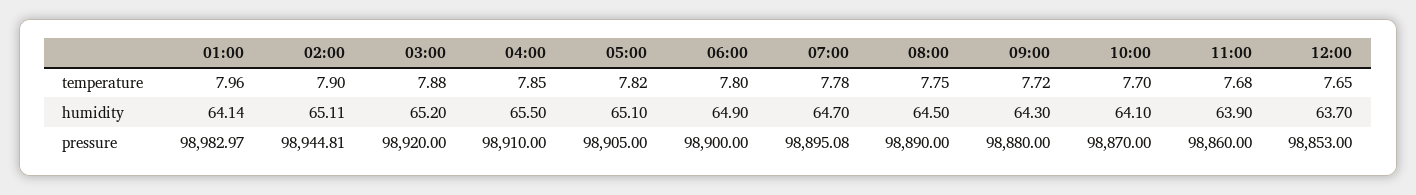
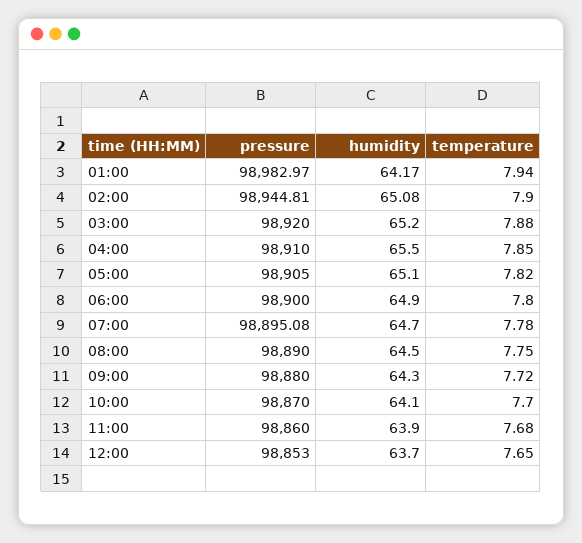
  {
    "01:00": {
-     "temperature": 7.96,
+     "temperature": 7.94,
-     "humidity": 64.14,
+     "humidity": 64.17,
      "pressure": 98982.97
    },
    "02:00": {
      "temperature": 7.9,
-     "humidity": 65.11,
+     "humidity": 65.08,
      "pressure": 98944.81
    },
    "03:00": {
      "temperature": 7.88,
      "humidity": 65.2,
      "pressure": 98920
    },
    "04:00": {
      "temperature": 7.85,
      "humidity": 65.5,
      "pressure": 98910
    },
    "05:00": {
      "temperature": 7.82,
      "humidity": 65.1,
      "pressure": 98905
    },
    "06:00": {
      "temperature": 7.8,
      "humidity": 64.9,
      "pressure": 98900
    },
    "07:00": {
      "temperature": 7.78,
      "humidity": 64.7,
      "pressure": 98895.08
    },
    "08:00": {
      "temperature": 7.75,
      "humidity": 64.5,
      "pressure": 98890
    },
    "09:00": {
      "temperature": 7.72,
      "humidity": 64.3,
      "pressure": 98880
    },
    "10:00": {
      "temperature": 7.7,
      "humidity": 64.1,
      "pressure": 98870
    },
    "11:00": {
      "temperature": 7.68,
      "humidity": 63.9,
      "pressure": 98860
    },
    "12:00": {
      "temperature": 7.65,
      "humidity": 63.7,
      "pressure": 98853
    }
  }

